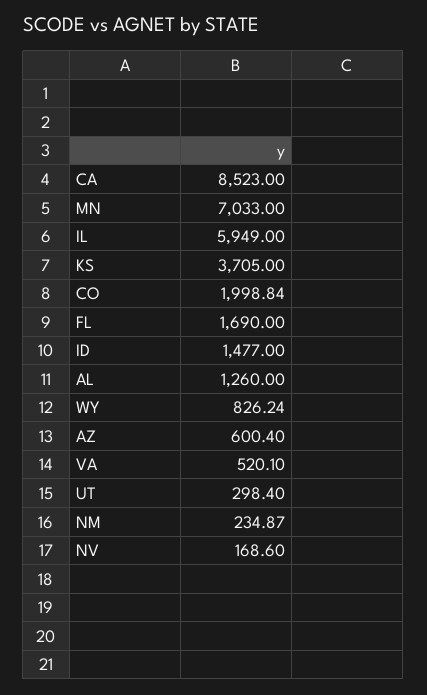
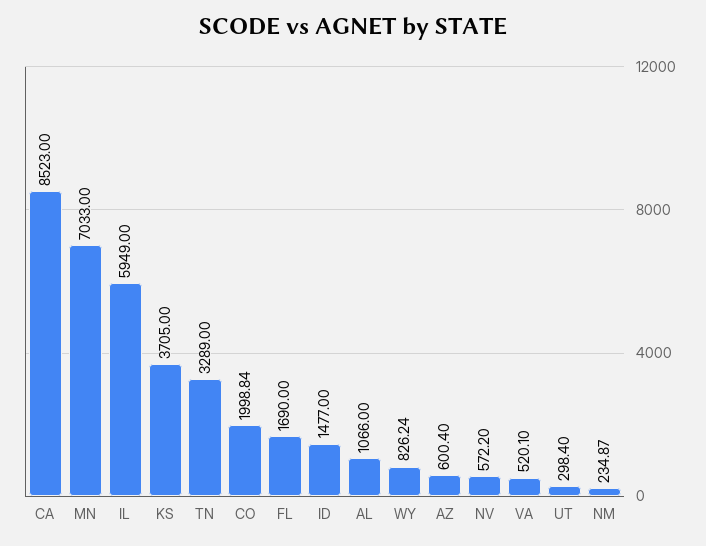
  {
    "CA": 8523,
    "MN": 7033,
    "IL": 5949,
    "KS": 3705,
    "CO": 1998.84,
    "FL": 1690,
    "ID": 1477,
-   "AL": 1260,
+   "AL": 1066,
    "WY": 826.24,
    "AZ": 600.4,
    "VA": 520.1,
    "UT": 298.4,
    "NM": 234.87,
-   "NV": 168.6
+   "NV": 572.2,
+   "TN": 3289
  }

